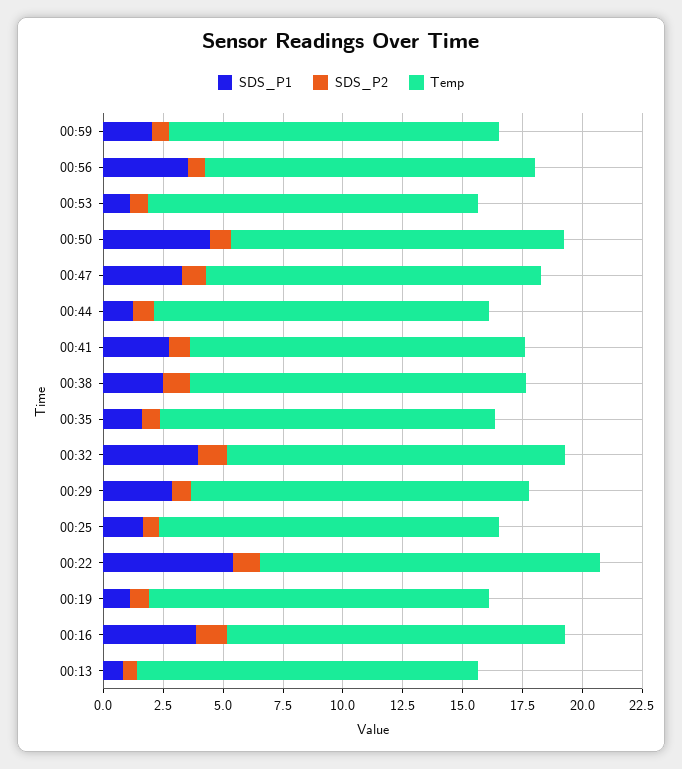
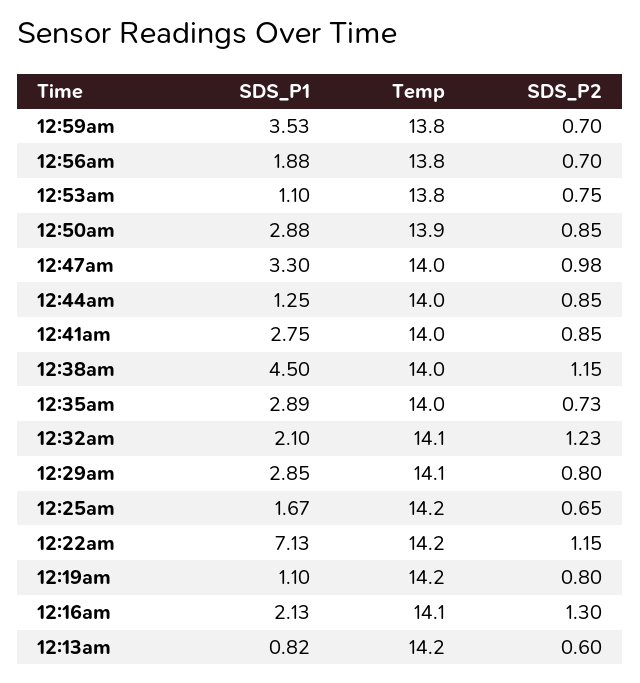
  {
    "SDS_P1": {
-     "00:59": 2,
+     "00:59": 3.53,
-     "00:56": 3.5,
+     "00:56": 1.88,
      "00:53": 1.1,
-     "00:50": 4.5,
+     "00:50": 2.88,
      "00:47": 3.3,
      "00:44": 1.25,
      "00:41": 2.75,
-     "00:38": 2.5,
+     "00:38": 4.5,
-     "00:35": 1.5,
+     "00:35": 2.89,
-     "00:32": 4,
+     "00:32": 2.1,
      "00:29": 2.85,
      "00:25": 1.67,
-     "00:22": 5.5,
+     "00:22": 7.13,
      "00:19": 1.1,
-     "00:16": 4,
+     "00:16": 2.13,
      "00:13": 0.82
    },
    "SDS_P2": {
      "00:59": 0.7,
      "00:56": 0.7,
      "00:53": 0.75,
      "00:50": 0.85,
      "00:47": 0.98,
      "00:44": 0.85,
      "00:41": 0.85,
      "00:38": 1.15,
      "00:35": 0.73,
      "00:32": 1.23,
      "00:29": 0.8,
      "00:25": 0.65,
      "00:22": 1.15,
      "00:19": 0.8,
      "00:16": 1.3,
      "00:13": 0.6
    },
    "Temp": {
      "00:59": 13.8,
      "00:56": 13.8,
      "00:53": 13.8,
      "00:50": 13.9,
      "00:47": 14,
      "00:44": 14,
      "00:41": 14,
      "00:38": 14,
      "00:35": 14,
      "00:32": 14.1,
      "00:29": 14.1,
      "00:25": 14.2,
      "00:22": 14.2,
      "00:19": 14.2,
      "00:16": 14.1,
      "00:13": 14.2
    }
  }

